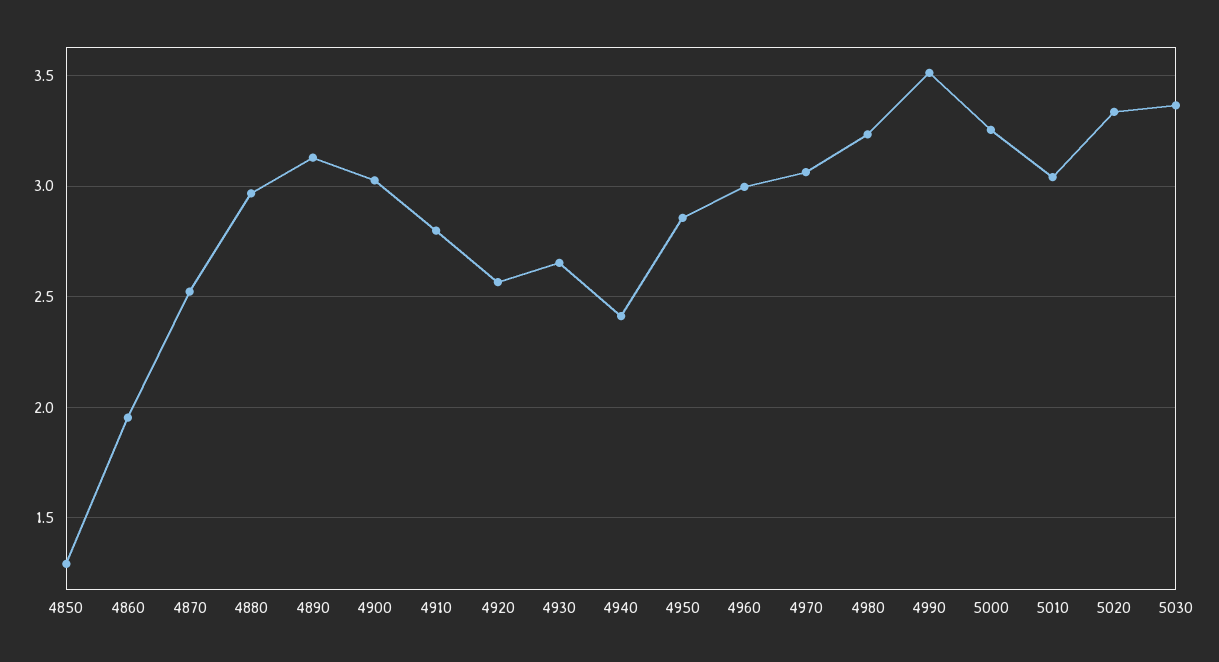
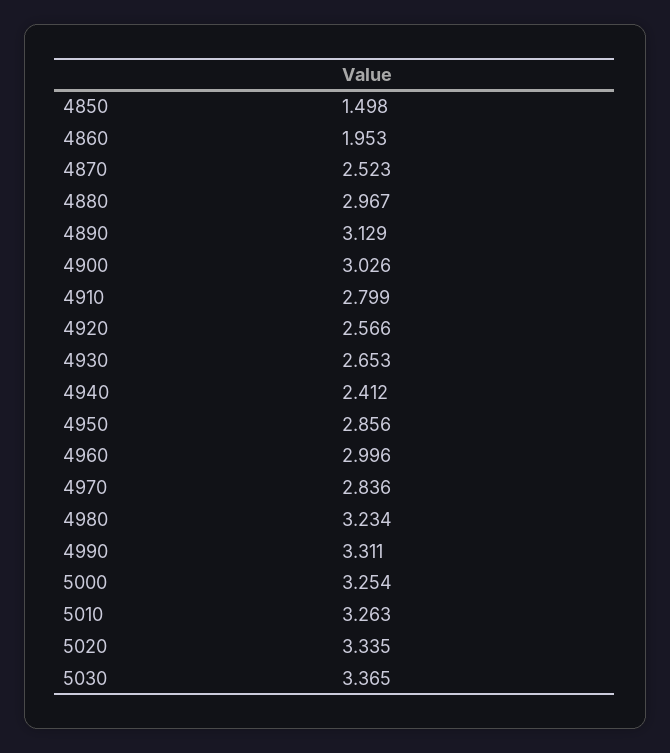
  {
-   "4850": 1.3,
+   "4850": 1.498,
    "4860": 1.953,
    "4870": 2.523,
    "4880": 2.967,
    "4890": 3.129,
    "4900": 3.026,
    "4910": 2.799,
    "4920": 2.566,
    "4930": 2.653,
    "4940": 2.412,
    "4950": 2.856,
    "4960": 2.996,
-   "4970": 3.05,
+   "4970": 2.836,
    "4980": 3.234,
-   "4990": 3.5,
+   "4990": 3.311,
    "5000": 3.254,
-   "5010": 3.05,
+   "5010": 3.263,
    "5020": 3.335,
    "5030": 3.365
  }

